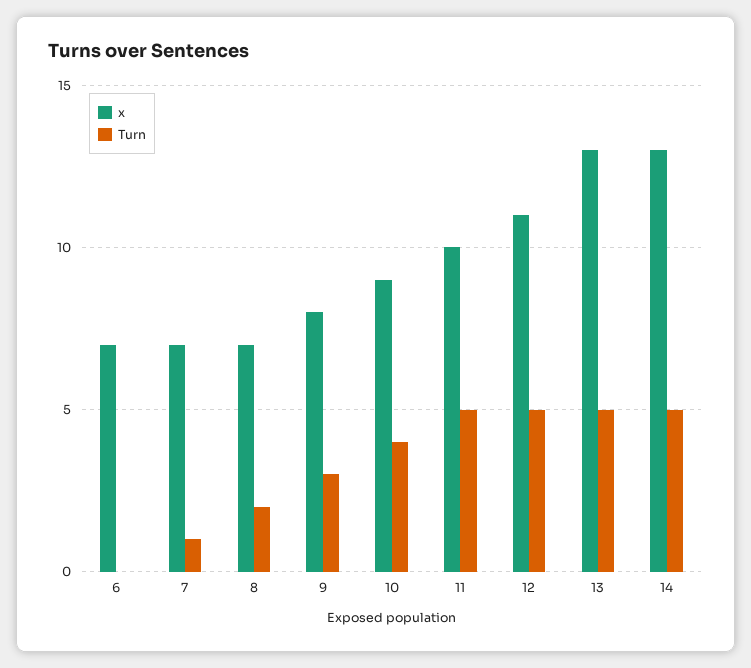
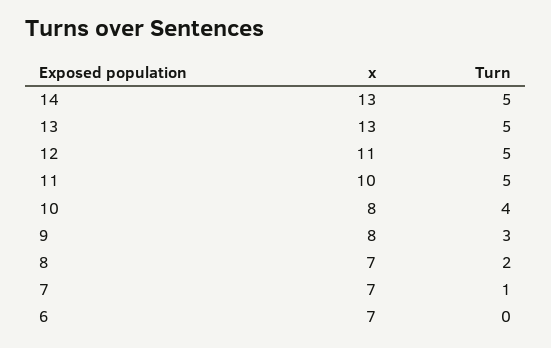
  {
    "x": {
      "6": 7,
      "7": 7,
      "8": 7,
      "9": 8,
-     "10": 9,
+     "10": 8,
      "11": 10,
      "12": 11,
      "13": 13,
      "14": 13
    },
    "Turn": {
      "6": 0,
      "7": 1,
      "8": 2,
      "9": 3,
      "10": 4,
      "11": 5,
      "12": 5,
      "13": 5,
      "14": 5
    }
  }

